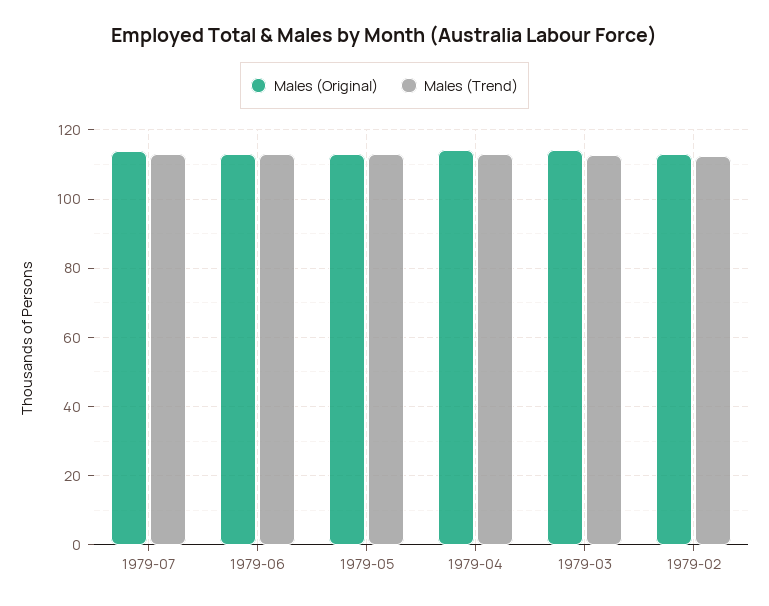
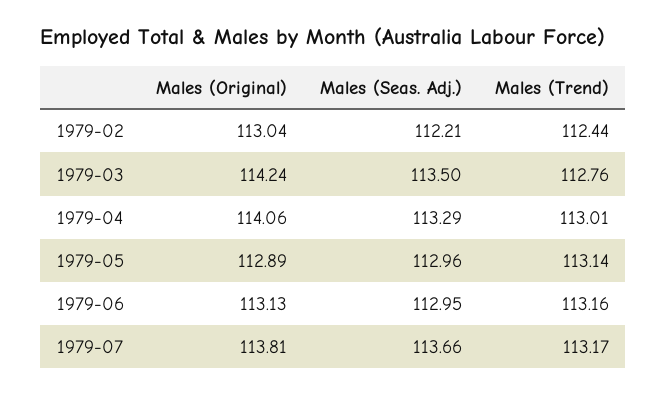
  {
    "Males (Original)": {
      "1979-07": 113.81,
      "1979-06": 113.13,
      "1979-05": 112.89,
      "1979-04": 114.06,
      "1979-03": 114.24,
      "1979-02": 113.04
    },
    "Males (Trend)": {
      "1979-07": 113.17,
      "1979-06": 113.16,
      "1979-05": 113.14,
      "1979-04": 113.01,
      "1979-03": 112.76,
      "1979-02": 112.44
-   }
+   },
+   "Males (Seas. Adj.)": {
+     "1979-02": 112.21,
+     "1979-03": 113.5,
+     "1979-04": 113.29,
+     "1979-05": 112.96,
+     "1979-06": 112.95,
+     "1979-07": 113.66
+   }
  }

